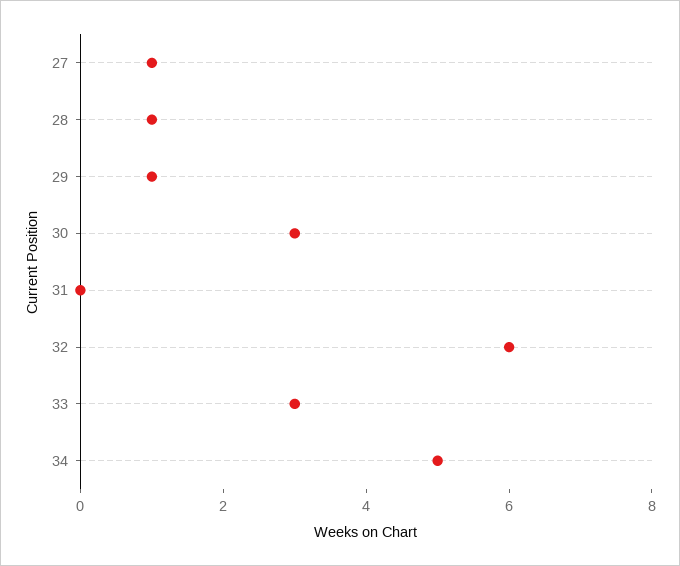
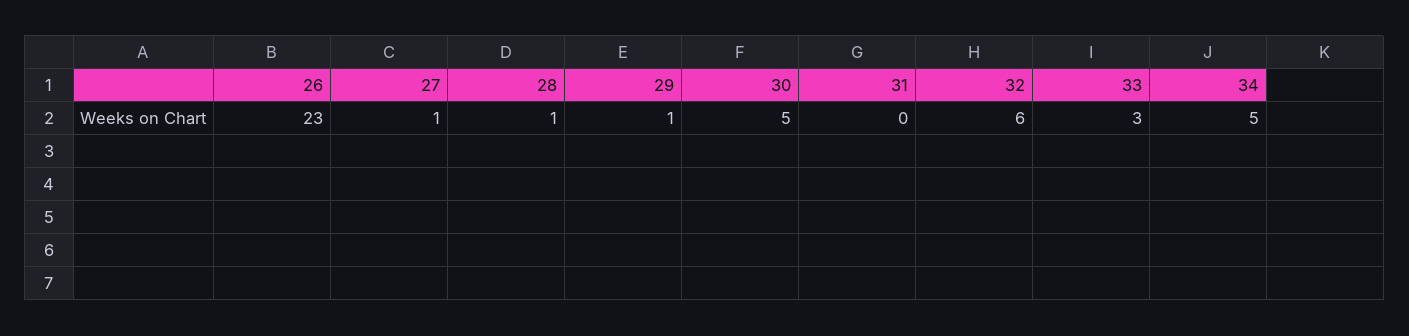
  {
    "27": 1,
    "28": 1,
    "29": 1,
-   "30": 3,
+   "30": 5,
    "31": 0,
    "32": 6,
    "33": 3,
-   "34": 5
+   "34": 5,
+   "26": 23
  }

